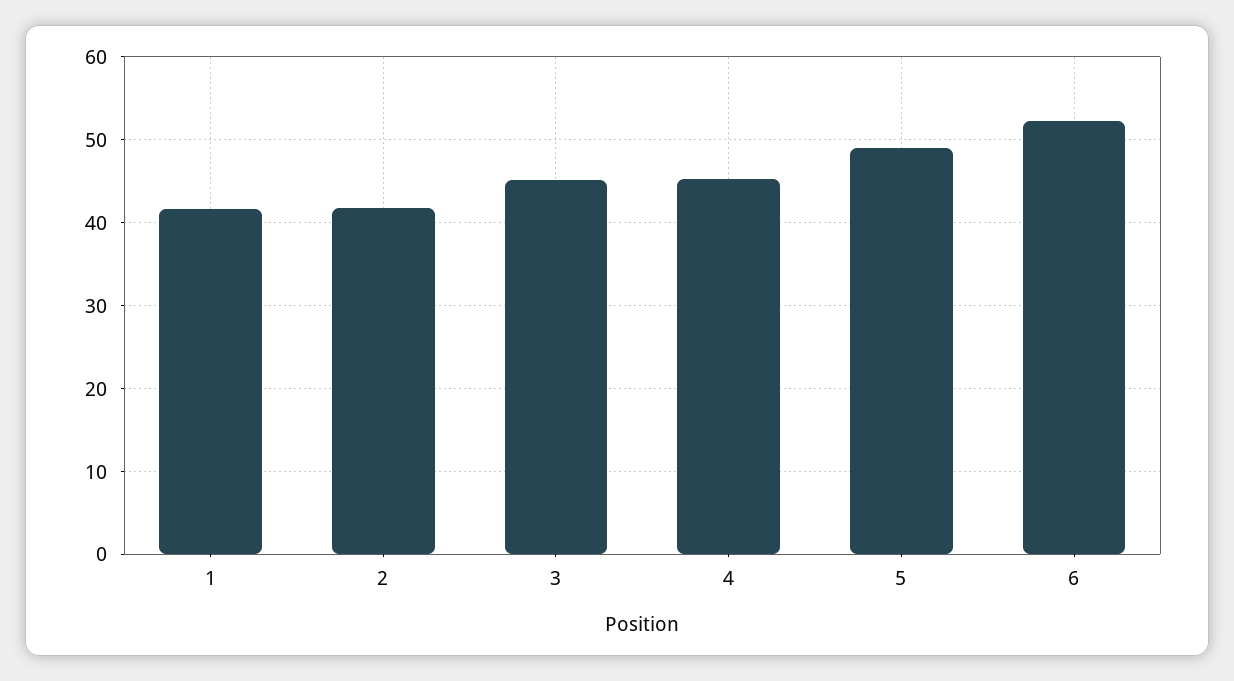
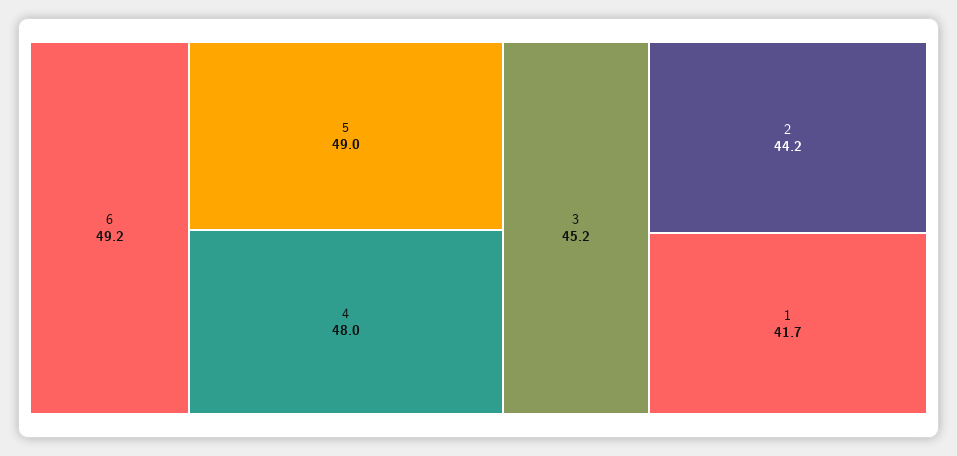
  {
    "1": 41.7,
-   "2": 42,
+   "2": 44.2,
    "3": 45.2,
-   "4": 45,
+   "4": 48,
    "5": 49,
-   "6": 52
+   "6": 49.2
  }

